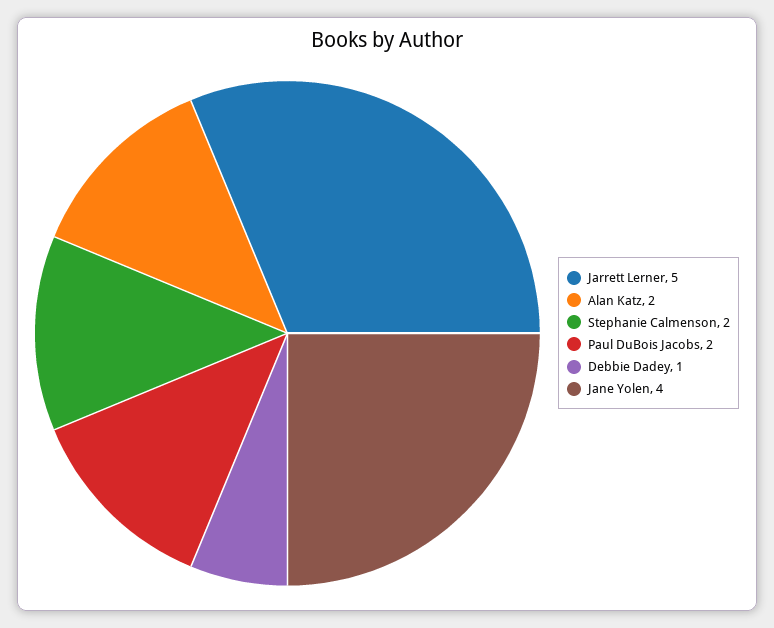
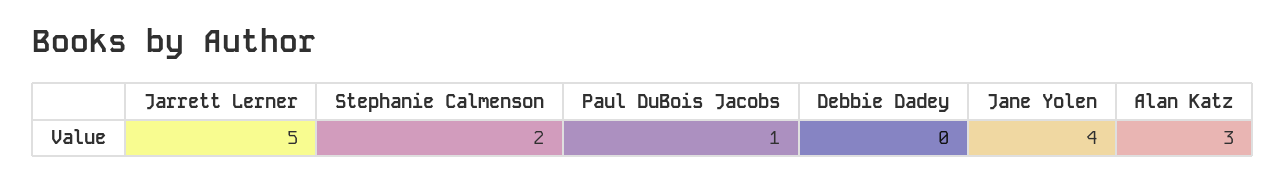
  {
    "Jarrett Lerner": 5,
-   "Alan Katz": 2,
+   "Alan Katz": 3,
    "Stephanie Calmenson": 2,
-   "Paul DuBois Jacobs": 2,
+   "Paul DuBois Jacobs": 1,
-   "Debbie Dadey": 1,
+   "Debbie Dadey": 0,
    "Jane Yolen": 4
  }

